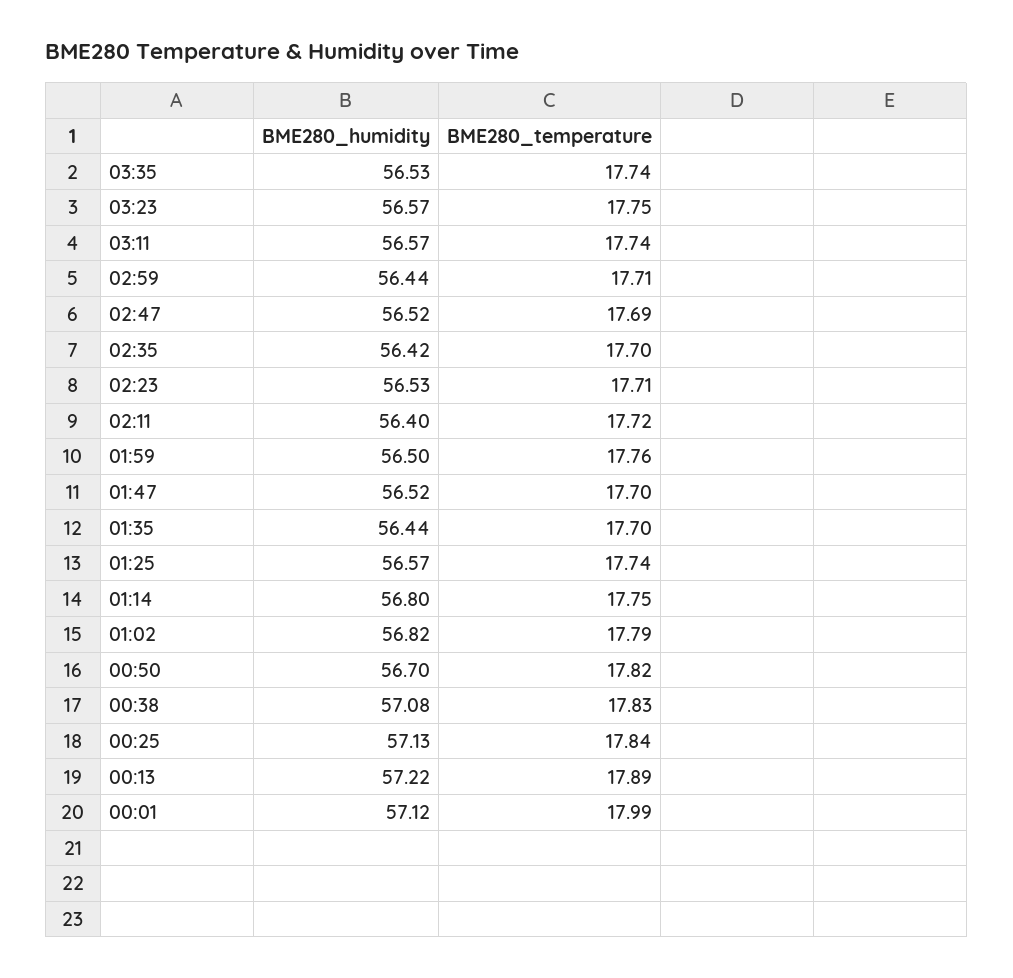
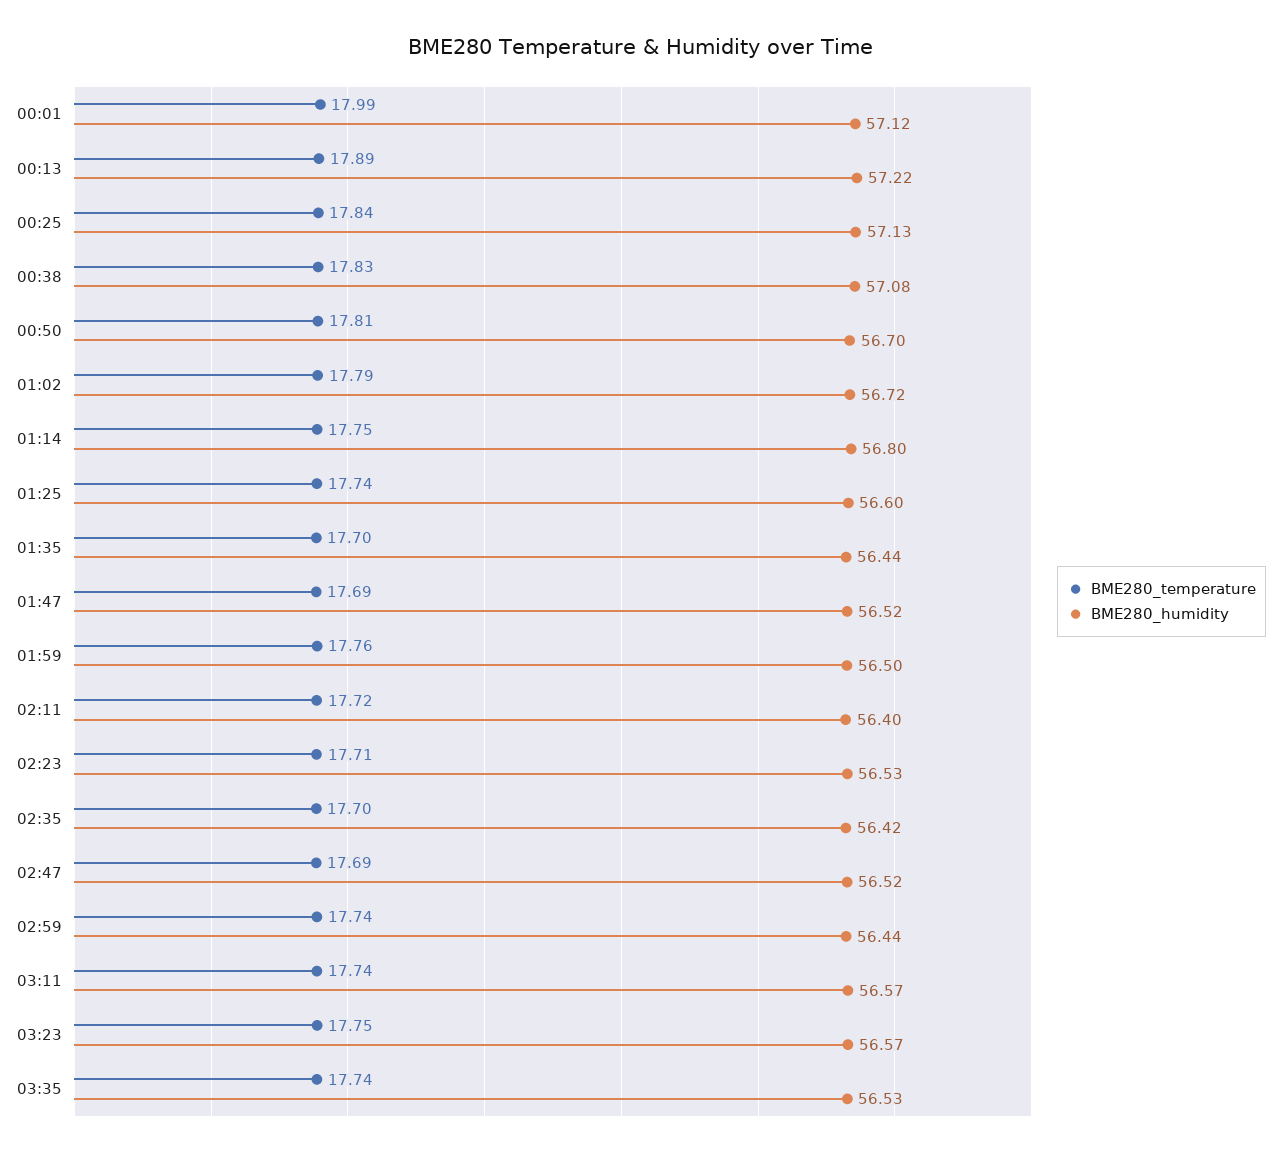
  {
    "BME280_humidity": {
      "03:35": 56.53,
      "03:23": 56.57,
      "03:11": 56.57,
      "02:59": 56.44,
      "02:47": 56.52,
      "02:35": 56.42,
      "02:23": 56.53,
      "02:11": 56.4,
      "01:59": 56.5,
      "01:47": 56.52,
      "01:35": 56.44,
-     "01:25": 56.57,
+     "01:25": 56.6,
      "01:14": 56.8,
-     "01:02": 56.82,
+     "01:02": 56.72,
      "00:50": 56.7,
      "00:38": 57.08,
      "00:25": 57.13,
      "00:13": 57.22,
      "00:01": 57.12
    },
    "BME280_temperature": {
      "03:35": 17.74,
      "03:23": 17.75,
      "03:11": 17.74,
-     "02:59": 17.71,
+     "02:59": 17.74,
      "02:47": 17.69,
      "02:35": 17.7,
      "02:23": 17.71,
      "02:11": 17.72,
      "01:59": 17.76,
-     "01:47": 17.7,
+     "01:47": 17.69,
      "01:35": 17.7,
      "01:25": 17.74,
      "01:14": 17.75,
      "01:02": 17.79,
-     "00:50": 17.82,
+     "00:50": 17.81,
      "00:38": 17.83,
      "00:25": 17.84,
      "00:13": 17.89,
      "00:01": 17.99
    }
  }

